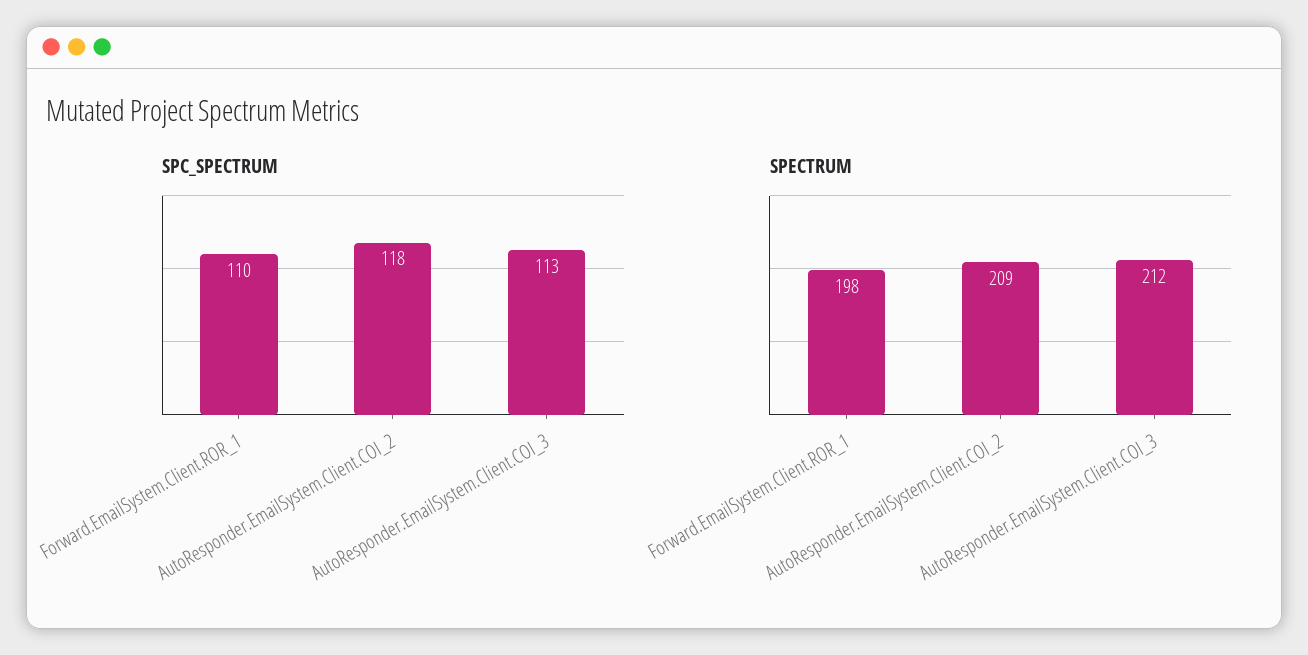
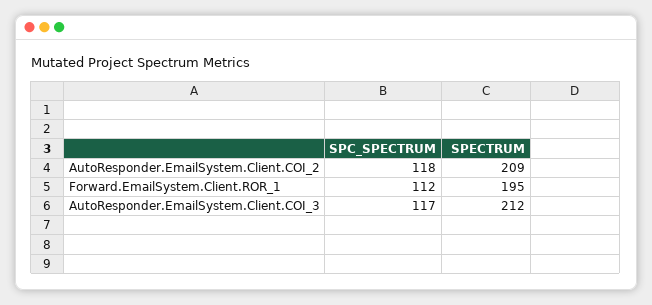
  {
    "SPC_SPECTRUM": {
-     "Forward.EmailSystem.Client.ROR_1": 110,
+     "Forward.EmailSystem.Client.ROR_1": 112,
      "AutoResponder.EmailSystem.Client.COI_2": 118,
-     "AutoResponder.EmailSystem.Client.COI_3": 113
+     "AutoResponder.EmailSystem.Client.COI_3": 117
    },
    "SPECTRUM": {
-     "Forward.EmailSystem.Client.ROR_1": 198,
+     "Forward.EmailSystem.Client.ROR_1": 195,
      "AutoResponder.EmailSystem.Client.COI_2": 209,
      "AutoResponder.EmailSystem.Client.COI_3": 212
    }
  }

